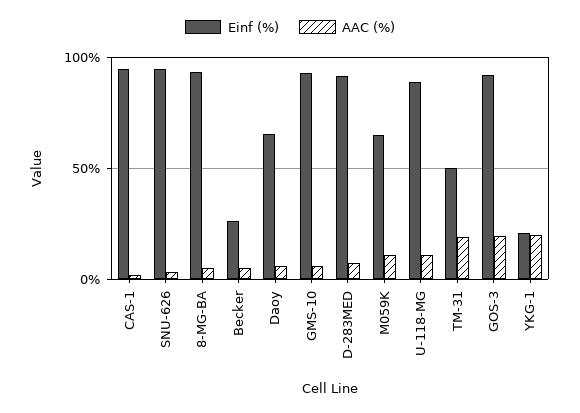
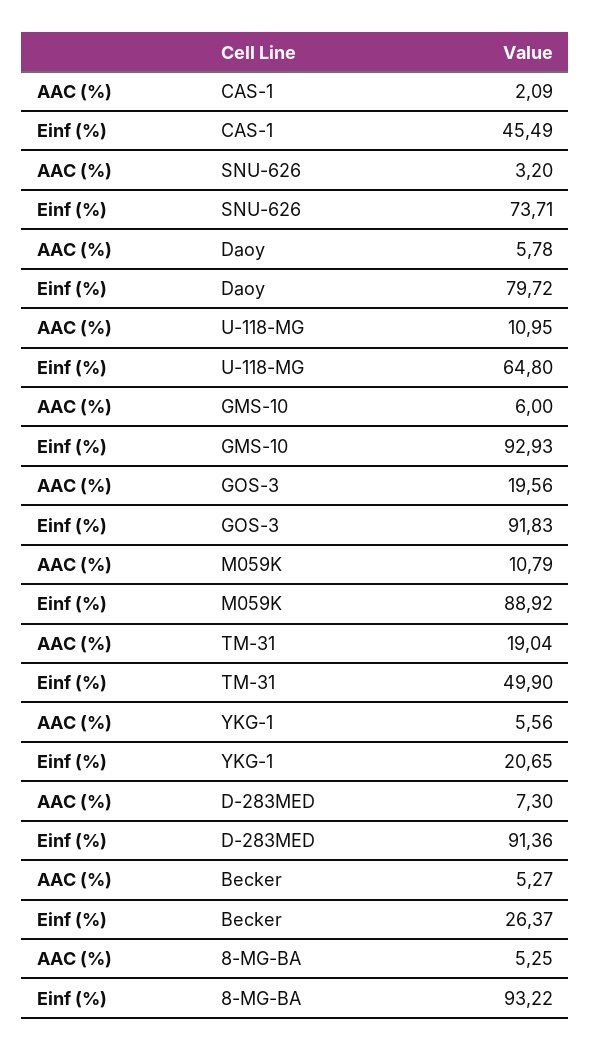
  {
    "Einf (%)": {
-     "CAS-1": 95,
+     "CAS-1": 45.49,
-     "SNU-626": 95,
+     "SNU-626": 73.71,
      "8-MG-BA": 93.22,
      "Becker": 26.37,
-     "Daoy": 65,
+     "Daoy": 79.72,
      "GMS-10": 92.93,
      "D-283MED": 91.36,
-     "M059K": 65,
+     "M059K": 88.92,
-     "U-118-MG": 90,
+     "U-118-MG": 64.8,
      "TM-31": 49.9,
      "GOS-3": 91.83,
      "YKG-1": 20.65
    },
    "AAC (%)": {
      "CAS-1": 2.09,
      "SNU-626": 3.2,
      "8-MG-BA": 5.25,
      "Becker": 5.27,
      "Daoy": 5.78,
      "GMS-10": 6,
      "D-283MED": 7.3,
      "M059K": 10.79,
      "U-118-MG": 10.95,
      "TM-31": 19.04,
      "GOS-3": 19.56,
-     "YKG-1": 20
+     "YKG-1": 5.56
    }
  }

